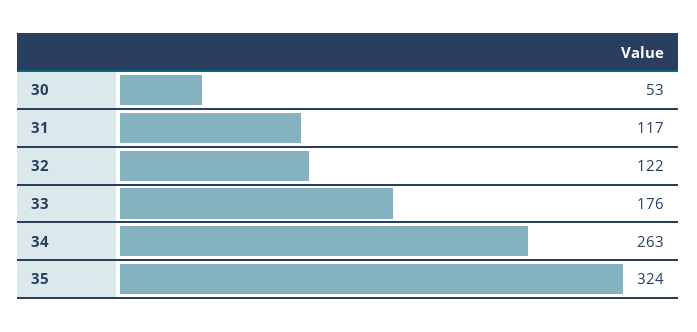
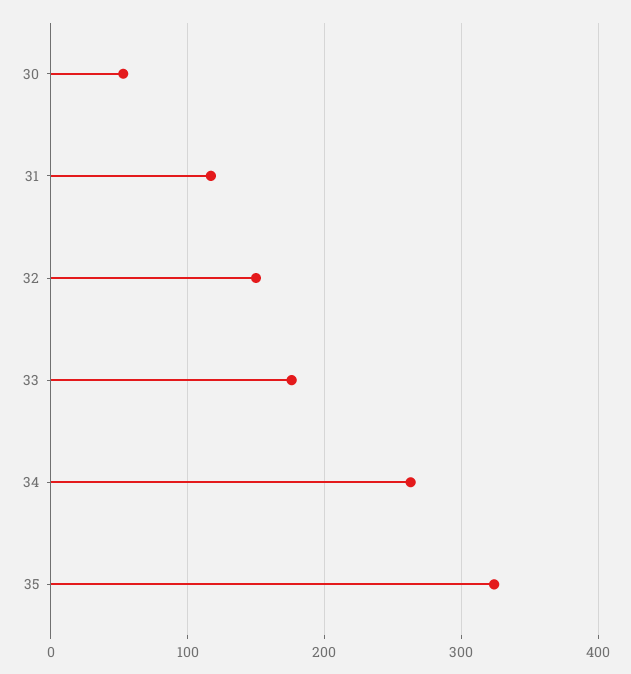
  {
    "30": 53,
    "31": 117,
-   "32": 122,
+   "32": 150,
    "33": 176,
    "34": 263,
    "35": 324
  }

